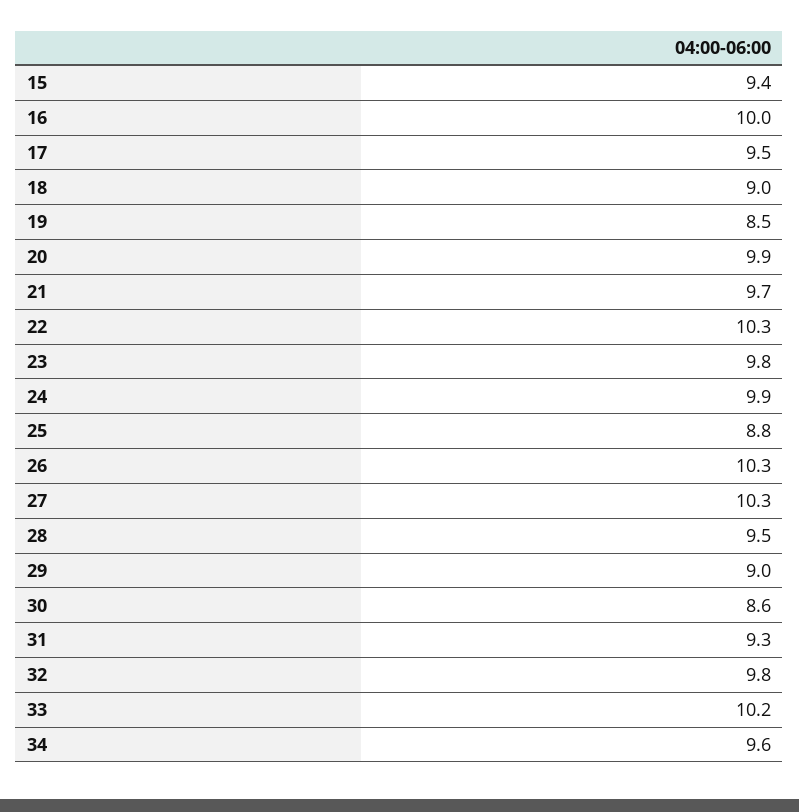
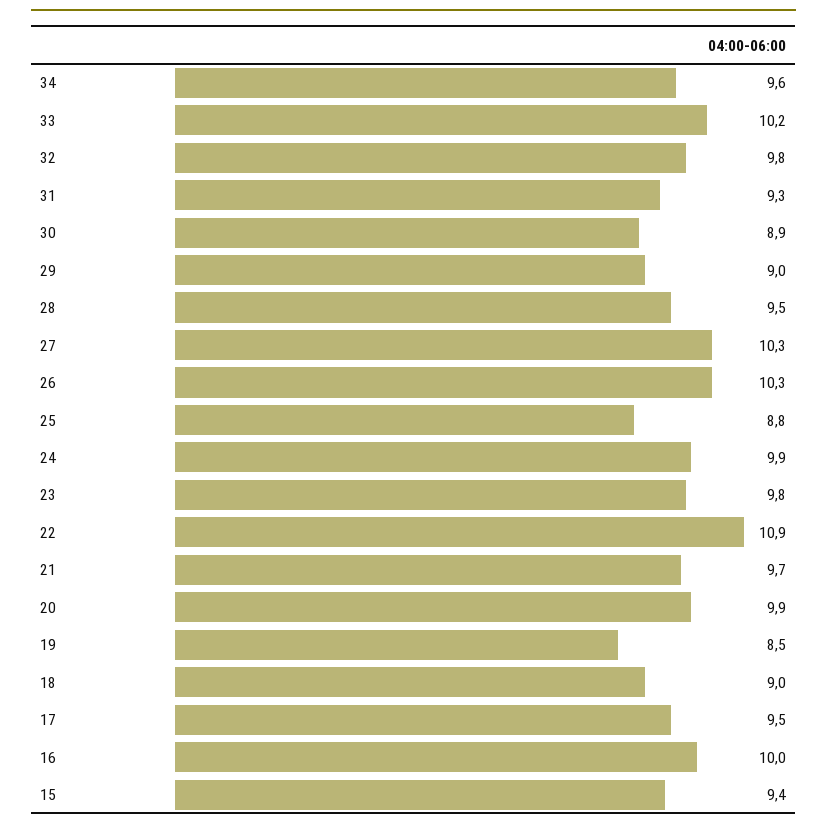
  {
    "15": 9.4,
    "16": 10,
    "17": 9.5,
    "18": 9,
    "19": 8.5,
    "20": 9.9,
    "21": 9.7,
-   "22": 10.3,
+   "22": 10.9,
    "23": 9.8,
    "24": 9.9,
    "25": 8.8,
    "26": 10.3,
    "27": 10.3,
    "28": 9.5,
    "29": 9,
-   "30": 8.6,
+   "30": 8.9,
    "31": 9.3,
    "32": 9.8,
    "33": 10.2,
    "34": 9.6
  }

